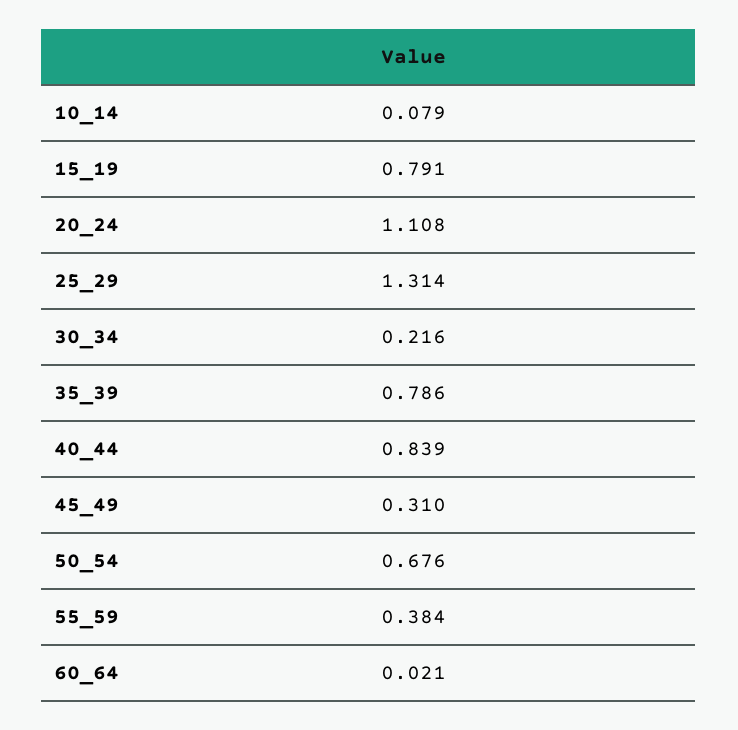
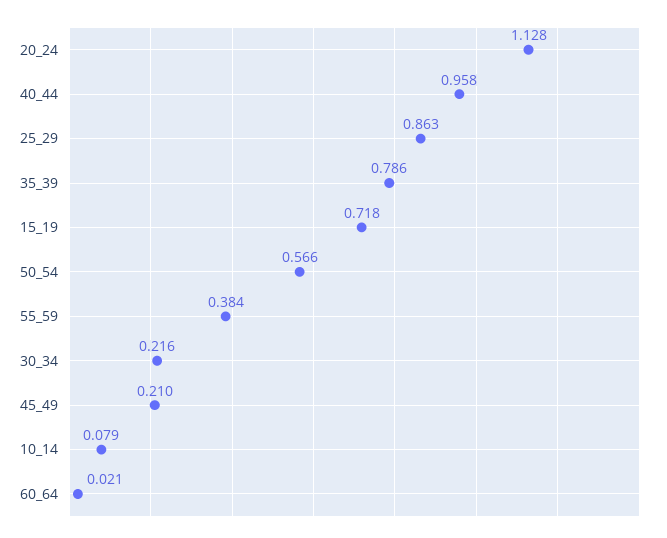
  {
    "10_14": 0.079,
-   "15_19": 0.791,
+   "15_19": 0.718,
-   "20_24": 1.108,
+   "20_24": 1.128,
-   "25_29": 1.314,
+   "25_29": 0.863,
    "30_34": 0.216,
    "35_39": 0.786,
-   "40_44": 0.839,
+   "40_44": 0.958,
-   "45_49": 0.31,
+   "45_49": 0.21,
-   "50_54": 0.676,
+   "50_54": 0.566,
    "55_59": 0.384,
    "60_64": 0.021
  }

